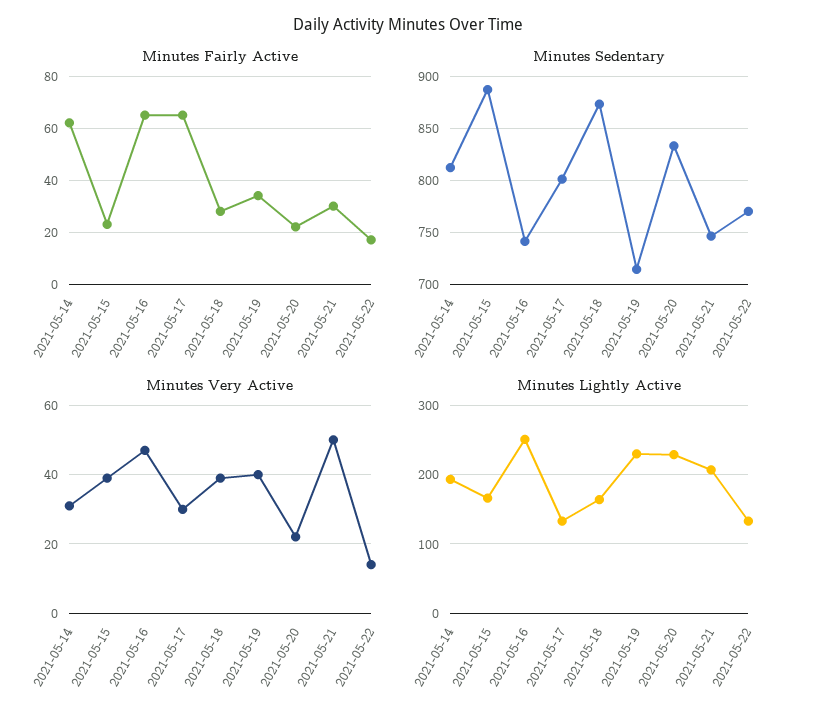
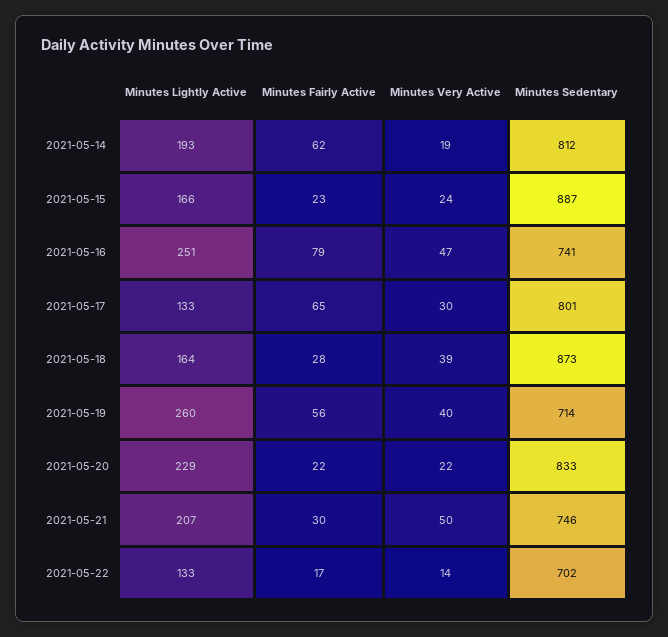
  {
    "Minutes Fairly Active": {
      "2021-05-14": 62,
      "2021-05-15": 23,
-     "2021-05-16": 65,
+     "2021-05-16": 79,
      "2021-05-17": 65,
      "2021-05-18": 28,
-     "2021-05-19": 35,
+     "2021-05-19": 56,
      "2021-05-20": 22,
      "2021-05-21": 30,
      "2021-05-22": 17
    },
    "Minutes Sedentary": {
      "2021-05-14": 812,
      "2021-05-15": 887,
      "2021-05-16": 741,
      "2021-05-17": 801,
      "2021-05-18": 873,
      "2021-05-19": 714,
      "2021-05-20": 833,
      "2021-05-21": 746,
-     "2021-05-22": 770
+     "2021-05-22": 702
    },
    "Minutes Very Active": {
-     "2021-05-14": 30,
+     "2021-05-14": 19,
-     "2021-05-15": 40,
+     "2021-05-15": 24,
      "2021-05-16": 47,
      "2021-05-17": 30,
      "2021-05-18": 39,
      "2021-05-19": 40,
      "2021-05-20": 22,
      "2021-05-21": 50,
      "2021-05-22": 14
    },
    "Minutes Lightly Active": {
      "2021-05-14": 193,
      "2021-05-15": 166,
      "2021-05-16": 251,
      "2021-05-17": 133,
      "2021-05-18": 164,
-     "2021-05-19": 230,
+     "2021-05-19": 260,
      "2021-05-20": 229,
      "2021-05-21": 207,
      "2021-05-22": 133
    }
  }

